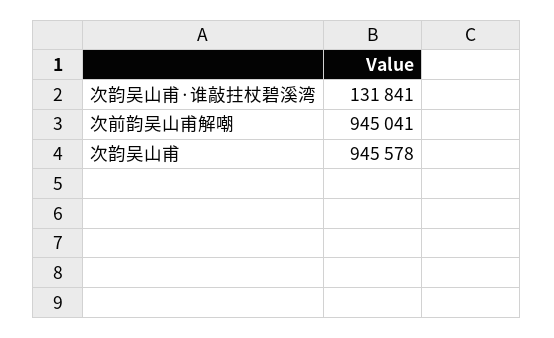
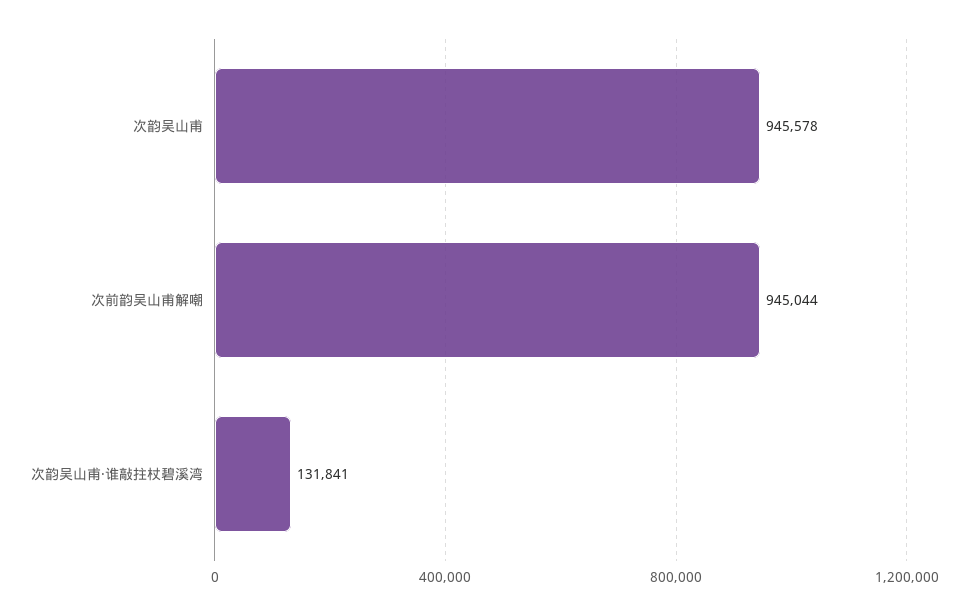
  {
    "次韵吴山甫·谁敲拄杖碧溪湾": 131841,
-   "次前韵吴山甫解嘲": 945041,
+   "次前韵吴山甫解嘲": 945044,
    "次韵吴山甫": 945578
  }

